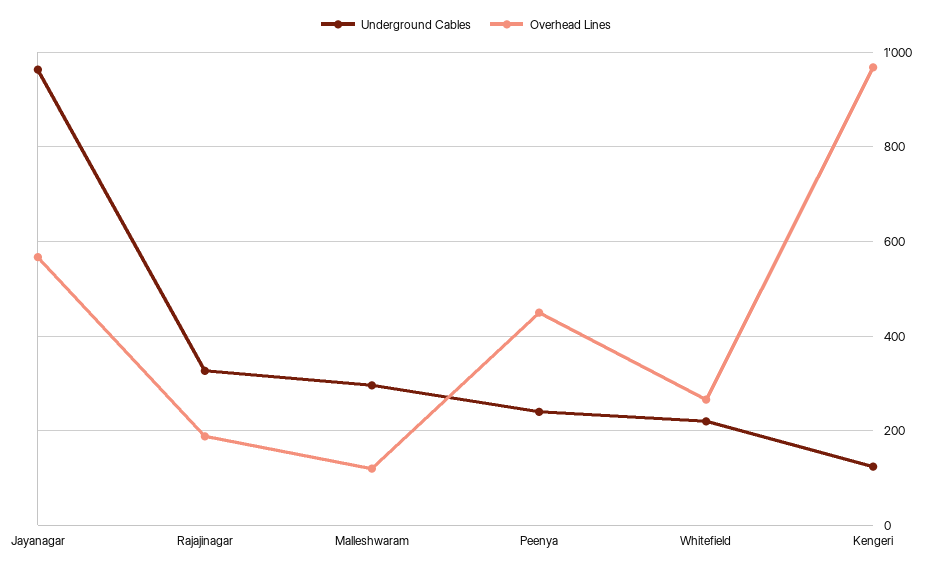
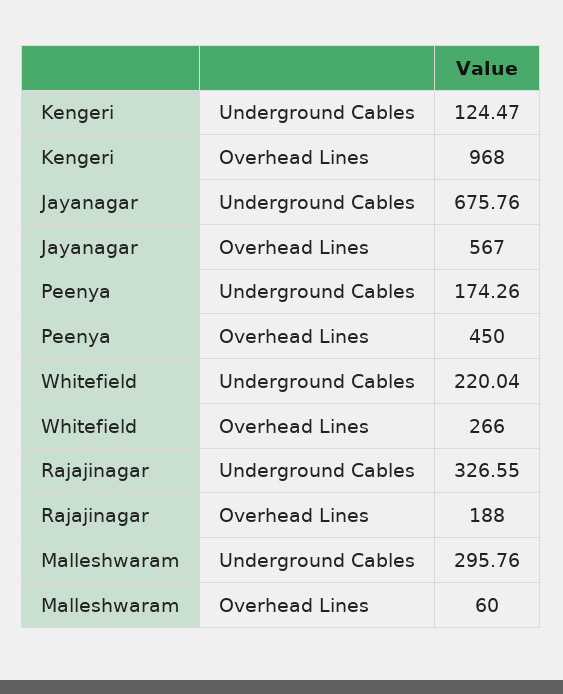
  {
    "Underground Cables": {
-     "Jayanagar": 960,
+     "Jayanagar": 675.76,
      "Rajajinagar": 326.55,
      "Malleshwaram": 295.76,
-     "Peenya": 240,
+     "Peenya": 174.26,
      "Whitefield": 220.04,
      "Kengeri": 124.47
    },
    "Overhead Lines": {
      "Jayanagar": 567,
      "Rajajinagar": 188,
-     "Malleshwaram": 120,
+     "Malleshwaram": 60,
      "Peenya": 450,
      "Whitefield": 266,
      "Kengeri": 968
    }
  }

